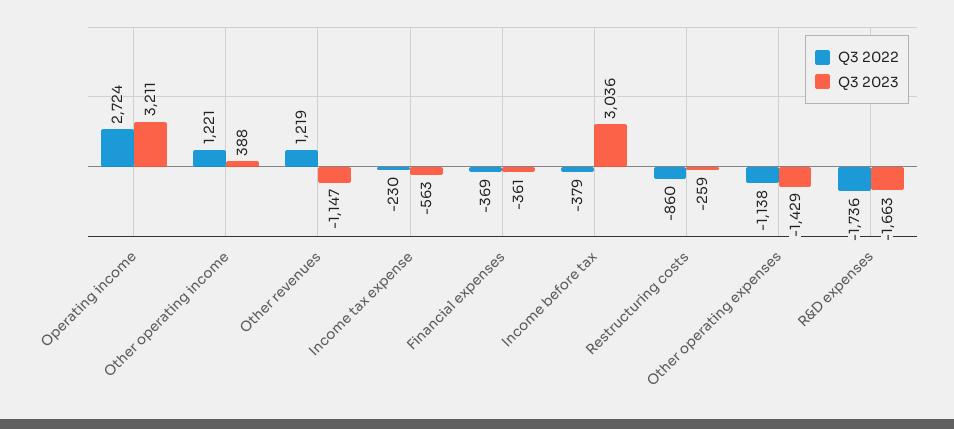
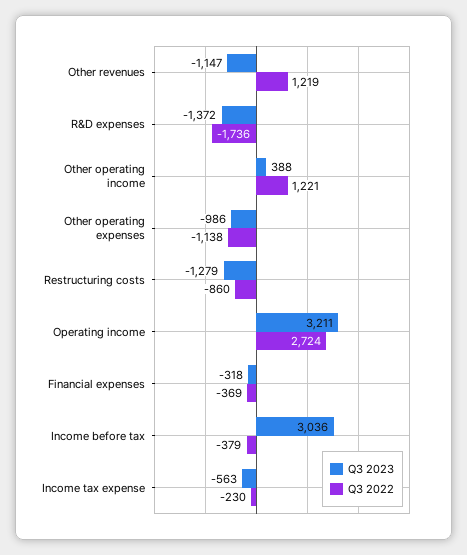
  {
    "Q3 2022": {
      "Operating income": 2724,
      "Other operating income": 1221,
      "Other revenues": 1219,
      "Income tax expense": -230,
      "Financial expenses": -369,
      "Income before tax": -379,
      "Restructuring costs": -860,
      "Other operating expenses": -1138,
      "R&D expenses": -1736
    },
    "Q3 2023": {
      "Operating income": 3211,
      "Other operating income": 388,
      "Other revenues": -1147,
      "Income tax expense": -563,
-     "Financial expenses": -361,
+     "Financial expenses": -318,
      "Income before tax": 3036,
-     "Restructuring costs": -259,
+     "Restructuring costs": -1279,
-     "Other operating expenses": -1429,
+     "Other operating expenses": -986,
-     "R&D expenses": -1663
+     "R&D expenses": -1372
    }
  }

